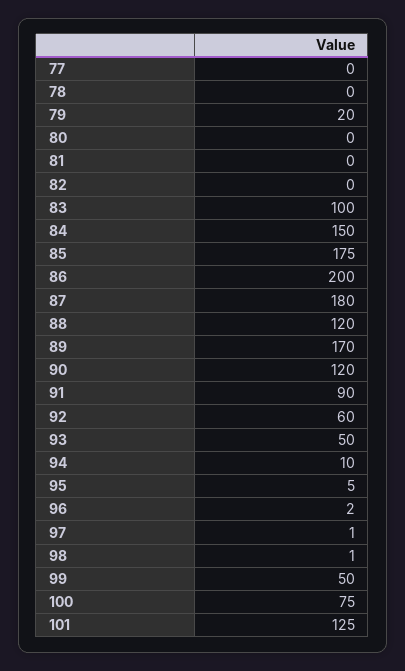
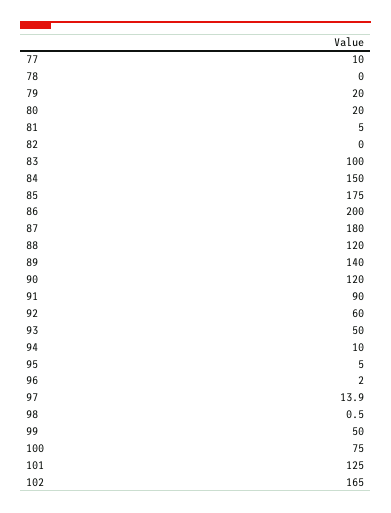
  {
-   "77": 0,
+   "77": 10,
    "78": 0,
    "79": 20,
-   "80": 0,
+   "80": 20,
-   "81": 0,
+   "81": 5,
    "82": 0,
    "83": 100,
    "84": 150,
    "85": 175,
    "86": 200,
    "87": 180,
    "88": 120,
-   "89": 170,
+   "89": 140,
    "90": 120,
    "91": 90,
    "92": 60,
    "93": 50,
    "94": 10,
    "95": 5,
    "96": 2,
-   "97": 1,
+   "97": 13.9,
    "98": 0.5,
    "99": 50,
    "100": 75,
-   "101": 125
+   "101": 125,
+   "102": 165
  }

